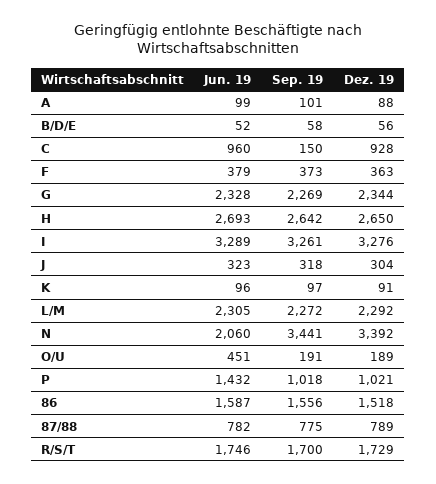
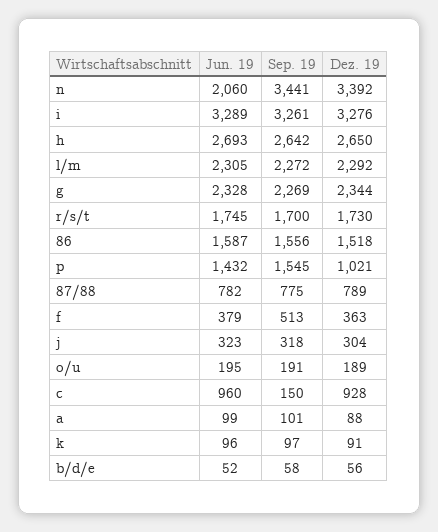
  {
    "Jun. 19": {
      "A": 99,
      "B/D/E": 52,
      "C": 960,
      "F": 379,
      "G": 2328,
      "H": 2693,
      "I": 3289,
      "J": 323,
      "K": 96,
      "L/M": 2305,
      "N": 2060,
-     "O/U": 451,
+     "O/U": 195,
      "P": 1432,
      "86": 1587,
      "87/88": 782,
-     "R/S/T": 1746
+     "R/S/T": 1745
    },
    "Sep. 19": {
      "A": 101,
      "B/D/E": 58,
      "C": 150,
-     "F": 373,
+     "F": 513,
      "G": 2269,
      "H": 2642,
      "I": 3261,
      "J": 318,
      "K": 97,
      "L/M": 2272,
      "N": 3441,
      "O/U": 191,
-     "P": 1018,
+     "P": 1545,
      "86": 1556,
      "87/88": 775,
      "R/S/T": 1700
    },
    "Dez. 19": {
      "A": 88,
      "B/D/E": 56,
      "C": 928,
      "F": 363,
      "G": 2344,
      "H": 2650,
      "I": 3276,
      "J": 304,
      "K": 91,
      "L/M": 2292,
      "N": 3392,
      "O/U": 189,
      "P": 1021,
      "86": 1518,
      "87/88": 789,
-     "R/S/T": 1729
+     "R/S/T": 1730
    }
  }

